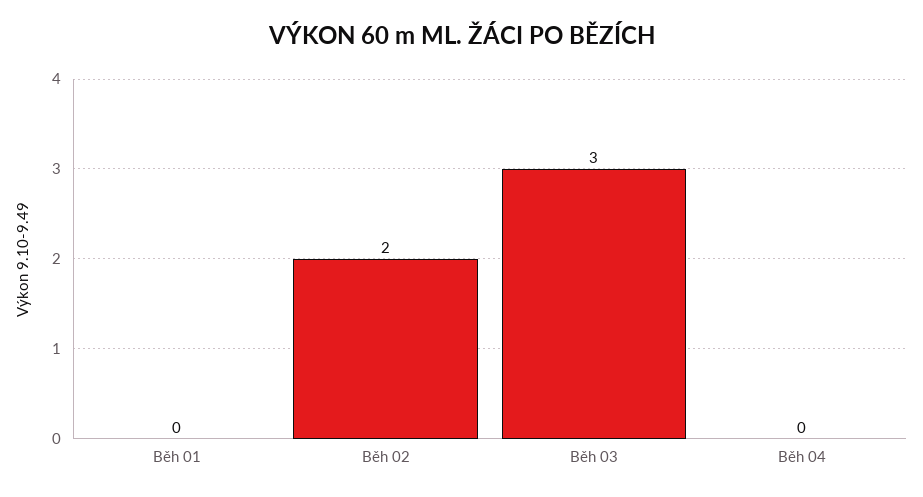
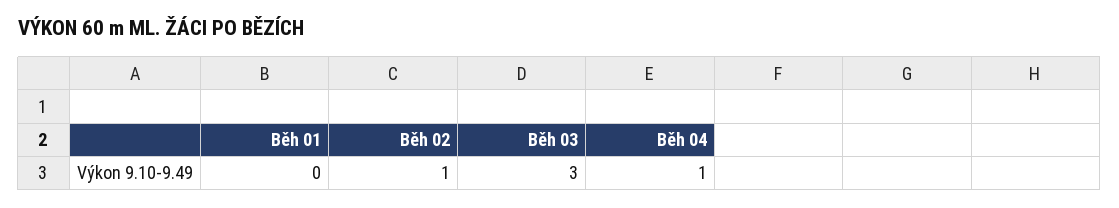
  {
    "Běh 01": 0,
-   "Běh 02": 2,
+   "Běh 02": 1,
    "Běh 03": 3,
-   "Běh 04": 0
+   "Běh 04": 1
  }

